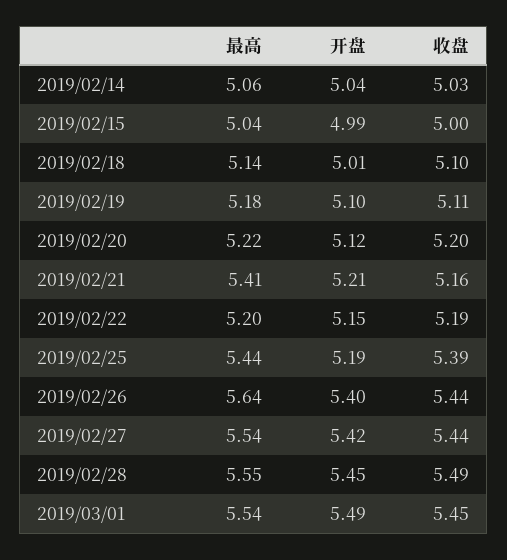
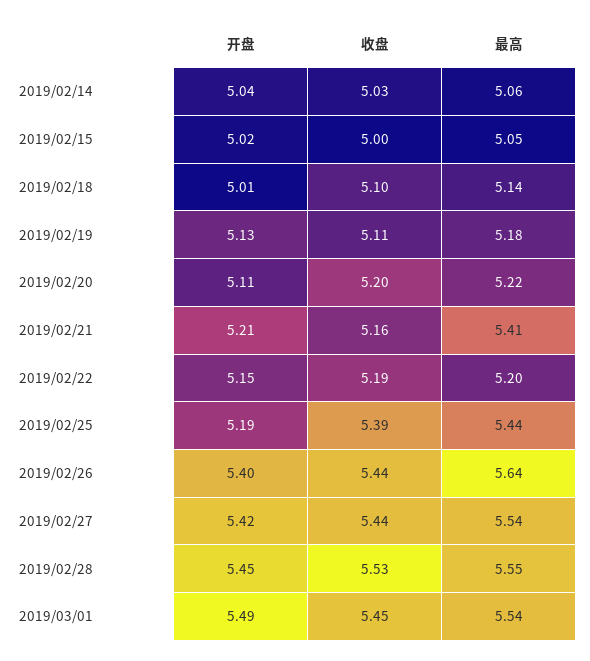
  {
    "最高": {
      "2019/02/14": 5.06,
-     "2019/02/15": 5.04,
+     "2019/02/15": 5.05,
      "2019/02/18": 5.14,
      "2019/02/19": 5.18,
      "2019/02/20": 5.22,
      "2019/02/21": 5.41,
      "2019/02/22": 5.2,
      "2019/02/25": 5.44,
      "2019/02/26": 5.64,
      "2019/02/27": 5.54,
      "2019/02/28": 5.55,
      "2019/03/01": 5.54
    },
    "开盘": {
      "2019/02/14": 5.04,
-     "2019/02/15": 4.99,
+     "2019/02/15": 5.02,
      "2019/02/18": 5.01,
-     "2019/02/19": 5.1,
+     "2019/02/19": 5.13,
-     "2019/02/20": 5.12,
+     "2019/02/20": 5.11,
      "2019/02/21": 5.21,
      "2019/02/22": 5.15,
      "2019/02/25": 5.19,
      "2019/02/26": 5.4,
      "2019/02/27": 5.42,
      "2019/02/28": 5.45,
      "2019/03/01": 5.49
    },
    "收盘": {
      "2019/02/14": 5.03,
      "2019/02/15": 5,
      "2019/02/18": 5.1,
      "2019/02/19": 5.11,
      "2019/02/20": 5.2,
      "2019/02/21": 5.16,
      "2019/02/22": 5.19,
      "2019/02/25": 5.39,
      "2019/02/26": 5.44,
      "2019/02/27": 5.44,
-     "2019/02/28": 5.49,
+     "2019/02/28": 5.53,
      "2019/03/01": 5.45
    }
  }

